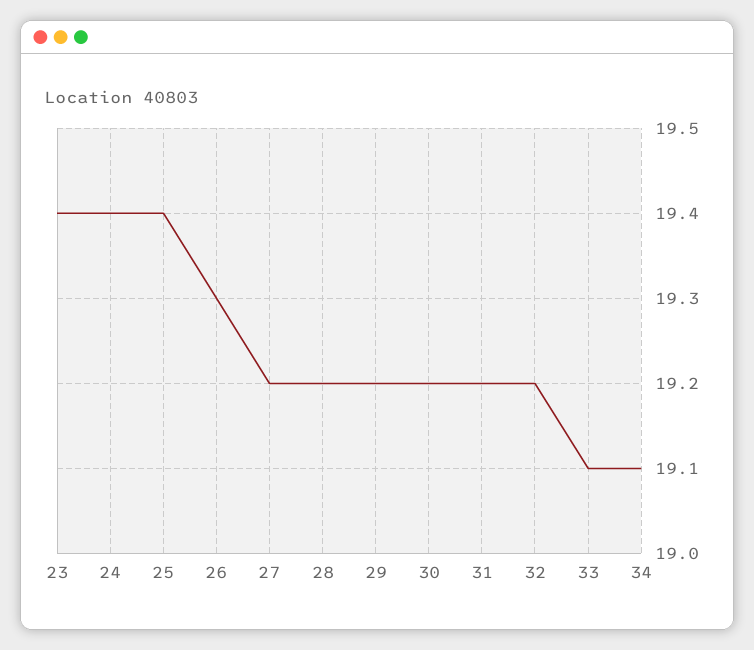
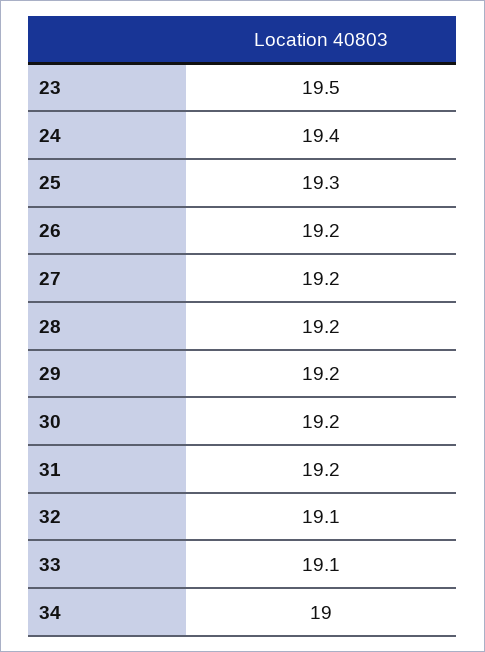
  {
-   "23": 19.4,
+   "23": 19.5,
    "24": 19.4,
-   "25": 19.4,
+   "25": 19.3,
-   "26": 19.3,
+   "26": 19.2,
    "27": 19.2,
    "28": 19.2,
    "29": 19.2,
    "30": 19.2,
    "31": 19.2,
-   "32": 19.2,
+   "32": 19.1,
    "33": 19.1,
-   "34": 19.1
+   "34": 19
  }

